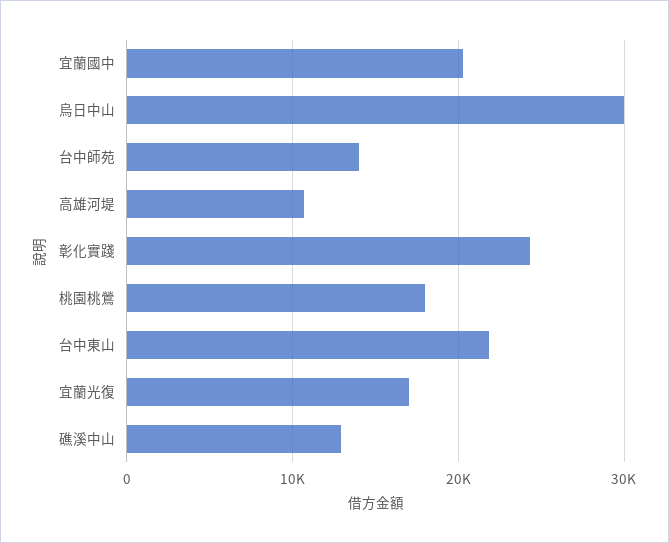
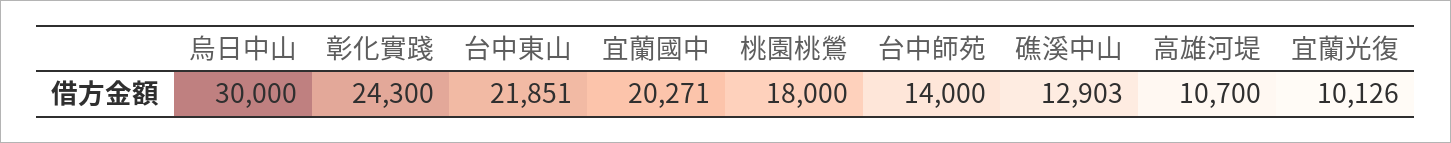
  {
    "宜蘭國中": 20271,
    "烏日中山": 30000,
    "台中師苑": 14000,
    "高雄河堤": 10700,
    "彰化實踐": 24300,
    "桃園桃鶯": 18000,
    "台中東山": 21851,
-   "宜蘭光復": 17000,
+   "宜蘭光復": 10126,
    "礁溪中山": 12903
  }

